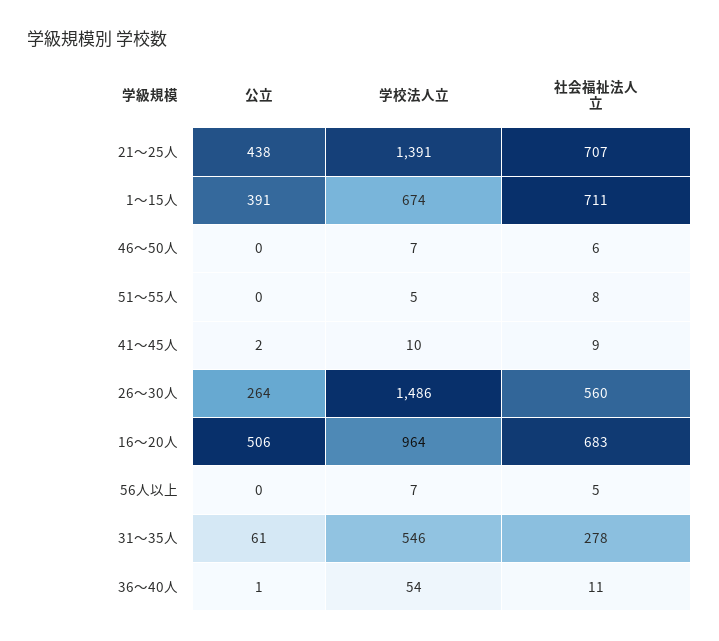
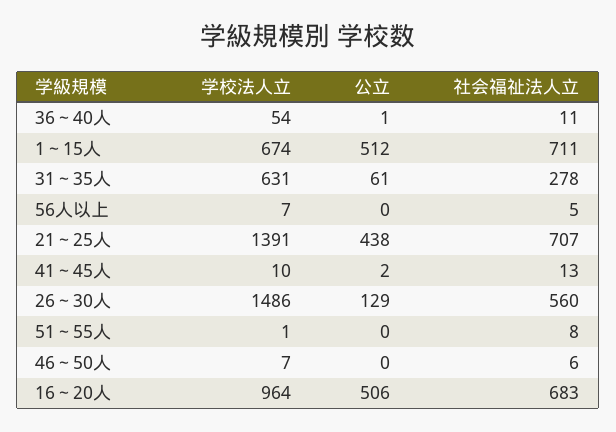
  {
    "公立": {
      "21～25人": 438,
-     "1～15人": 391,
+     "1～15人": 512,
      "46～50人": 0,
      "51～55人": 0,
      "41～45人": 2,
-     "26～30人": 264,
+     "26～30人": 129,
      "16～20人": 506,
      "56人以上": 0,
      "31～35人": 61,
      "36～40人": 1
    },
    "学校法人立": {
      "21～25人": 1391,
      "1～15人": 674,
      "46～50人": 7,
-     "51～55人": 5,
+     "51～55人": 1,
      "41～45人": 10,
      "26～30人": 1486,
      "16～20人": 964,
      "56人以上": 7,
-     "31～35人": 546,
+     "31～35人": 631,
      "36～40人": 54
    },
    "社会福祉法人立": {
      "21～25人": 707,
      "1～15人": 711,
      "46～50人": 6,
      "51～55人": 8,
-     "41～45人": 9,
+     "41～45人": 13,
      "26～30人": 560,
      "16～20人": 683,
      "56人以上": 5,
      "31～35人": 278,
      "36～40人": 11
    }
  }

